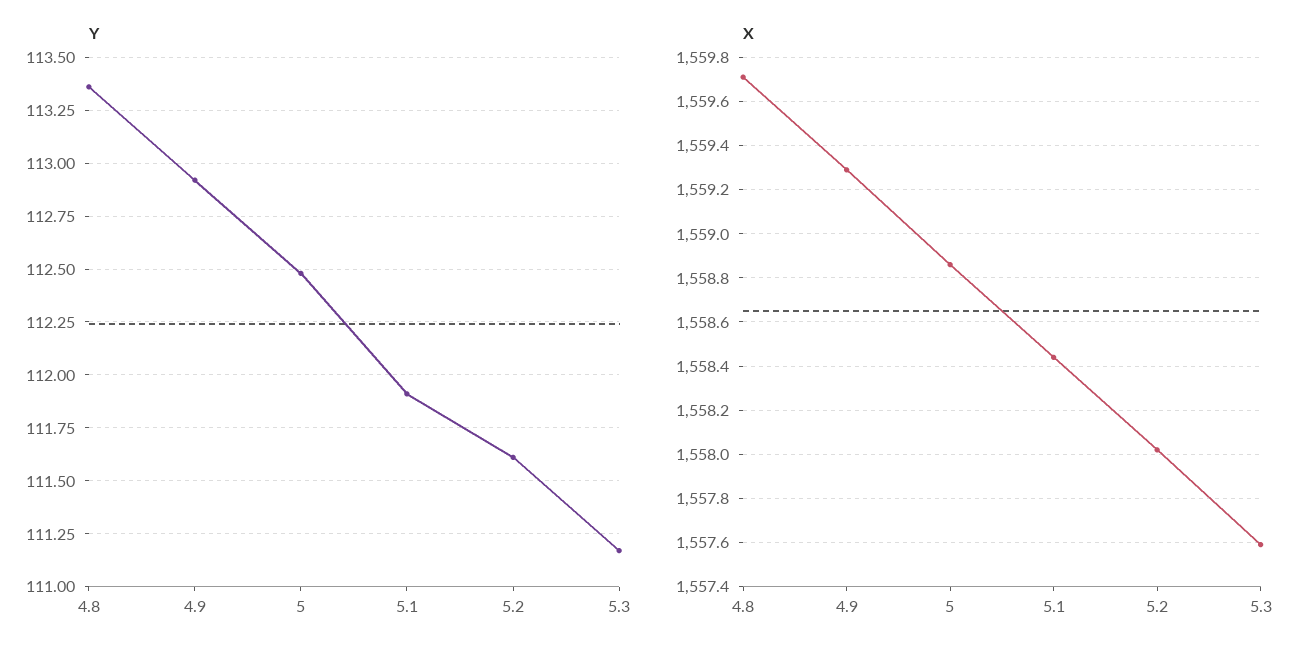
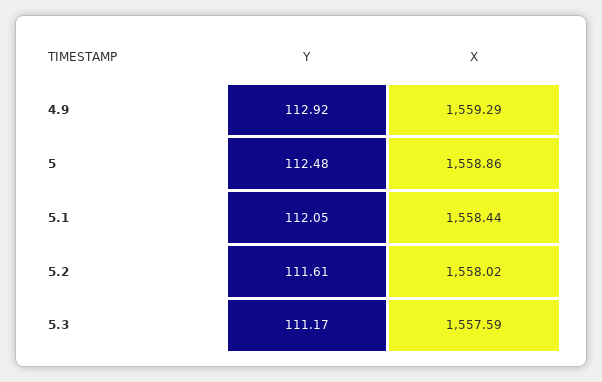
  {
    "Y": {
-     "4.8": 113.35,
      "4.9": 112.92,
      "5": 112.48,
-     "5.1": 111.9,
+     "5.1": 112.05,
      "5.2": 111.61,
      "5.3": 111.17
    },
    "X": {
-     "4.8": 1559.7,
      "4.9": 1559.29,
      "5": 1558.86,
      "5.1": 1558.44,
      "5.2": 1558.02,
      "5.3": 1557.59
    }
  }

